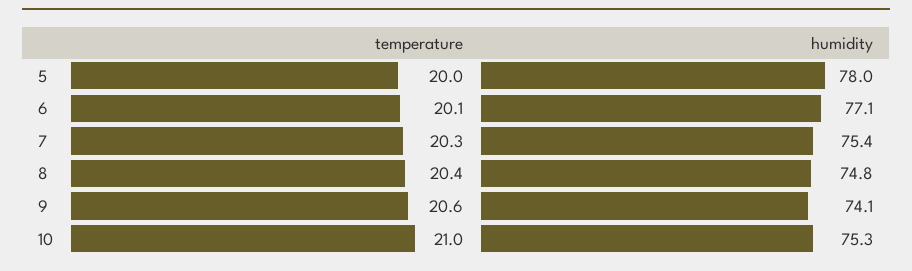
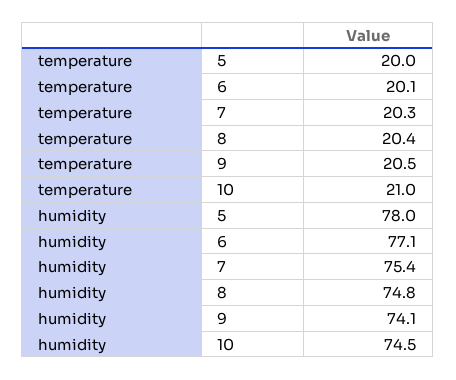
  {
    "temperature": {
      "5": 20,
      "6": 20.1,
      "7": 20.3,
      "8": 20.4,
-     "9": 20.6,
+     "9": 20.5,
      "10": 21
    },
    "humidity": {
      "5": 78,
      "6": 77.1,
      "7": 75.4,
      "8": 74.8,
      "9": 74.1,
-     "10": 75.3
+     "10": 74.5
    }
  }

